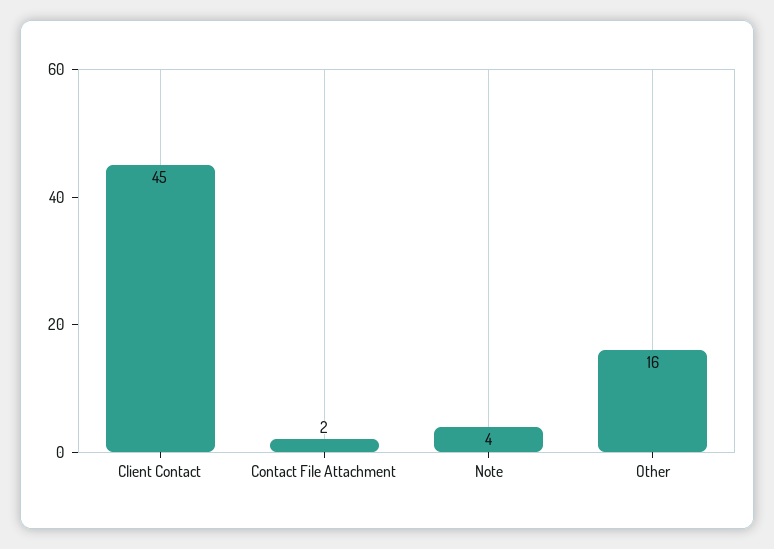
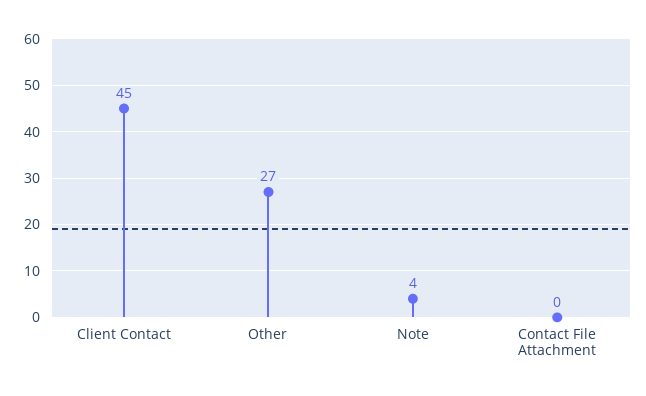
  {
    "Client Contact": 45,
-   "Contact File Attachment": 2,
+   "Contact File Attachment": 0,
    "Note": 4,
-   "Other": 16
+   "Other": 27
  }

